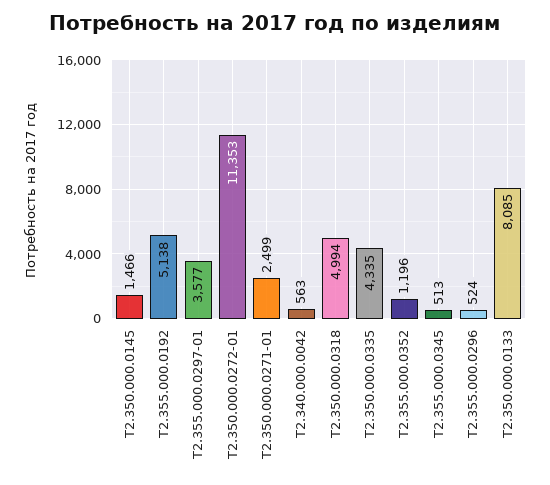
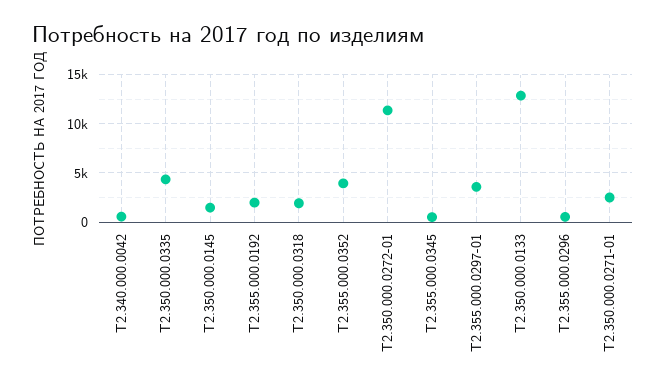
  {
    "Т2.350.000.0145": 1466,
-   "Т2.355.000.0192": 5138,
+   "Т2.355.000.0192": 2000,
    "Т2.355.000.0297-01": 3577,
    "Т2.350.000.0272-01": 11353,
    "Т2.350.000.0271-01": 2499,
    "Т2.340.000.0042": 563,
-   "Т2.350.000.0318": 4994,
+   "Т2.350.000.0318": 2000,
    "Т2.350.000.0335": 4335,
-   "Т2.355.000.0352": 1196,
+   "Т2.355.000.0352": 4000,
    "Т2.355.000.0345": 513,
    "Т2.355.000.0296": 524,
-   "Т2.350.000.0133": 8085
+   "Т2.350.000.0133": 13000
  }

